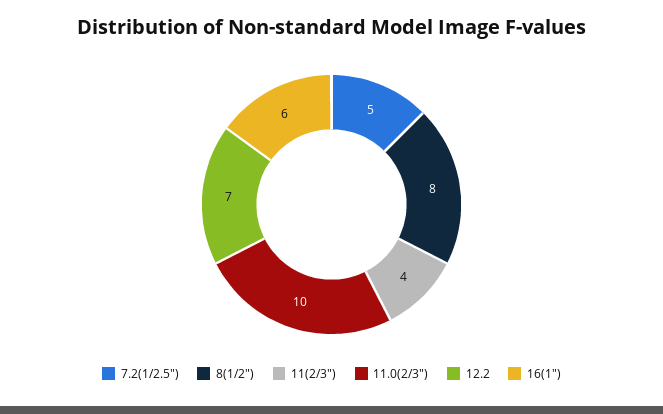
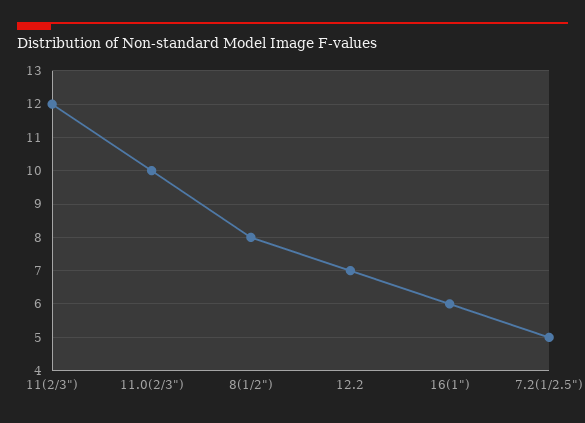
  {
    "7.2(1/2.5\")": 5,
    "8(1/2\")": 8,
-   "11(2/3\")": 4,
+   "11(2/3\")": 12,
    "11.0(2/3\")": 10,
    "12.2": 7,
    "16(1\")": 6
  }

